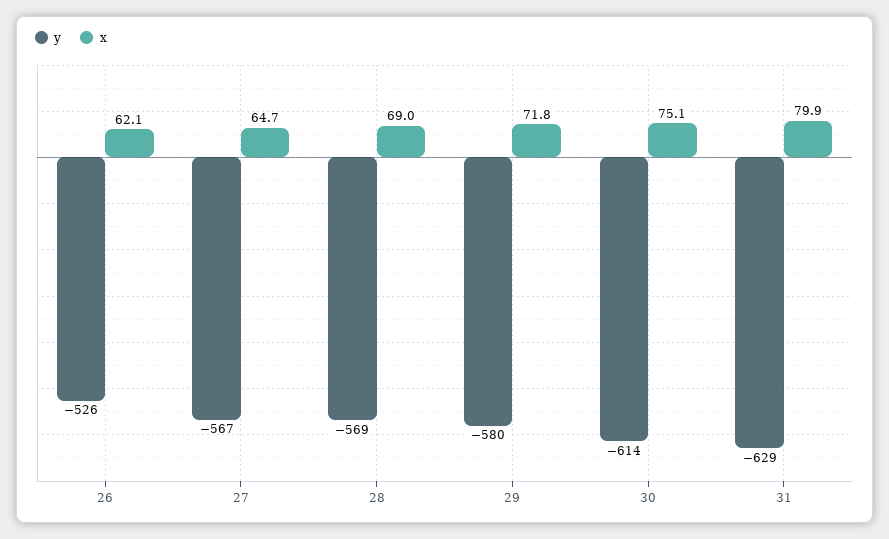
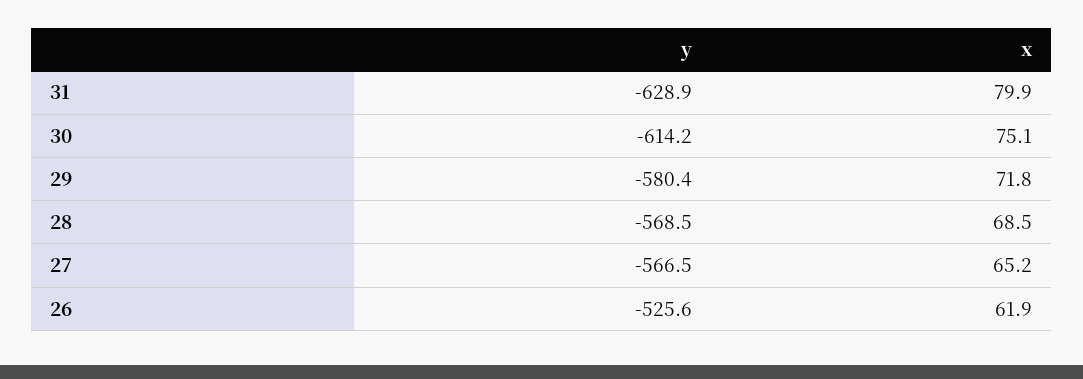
  {
    "y": {
      "26": -525.6,
      "27": -566.5,
      "28": -568.5,
      "29": -580.4,
      "30": -614.2,
      "31": -628.9
    },
    "x": {
-     "26": 62.1,
+     "26": 61.9,
-     "27": 64.7,
+     "27": 65.2,
-     "28": 69,
+     "28": 68.5,
      "29": 71.8,
      "30": 75.1,
      "31": 79.9
    }
  }

